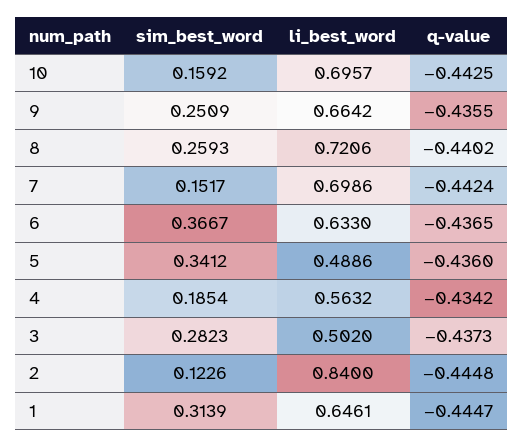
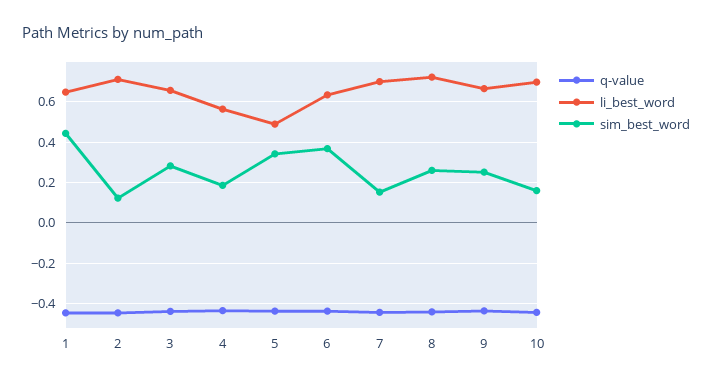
  {
    "sim_best_word": {
      "10": 0.1592,
      "9": 0.2509,
      "8": 0.2593,
      "7": 0.1517,
      "6": 0.3667,
      "5": 0.3412,
      "4": 0.1854,
      "3": 0.2823,
      "2": 0.1226,
-     "1": 0.3139
+     "1": 0.45
    },
    "li_best_word": {
      "10": 0.6957,
      "9": 0.6642,
      "8": 0.7206,
      "7": 0.6986,
      "6": 0.633,
      "5": 0.4886,
      "4": 0.5632,
-     "3": 0.502,
+     "3": 0.65,
-     "2": 0.84,
+     "2": 0.7,
      "1": 0.6461
    },
    "q-value": {
      "10": -0.4425,
      "9": -0.4355,
      "8": -0.4402,
      "7": -0.4424,
      "6": -0.4365,
      "5": -0.436,
      "4": -0.4342,
      "3": -0.4373,
      "2": -0.4448,
      "1": -0.4447
    }
  }

